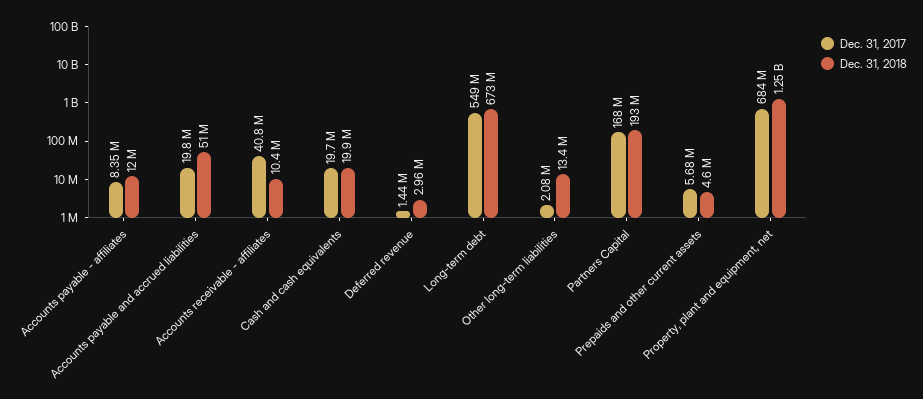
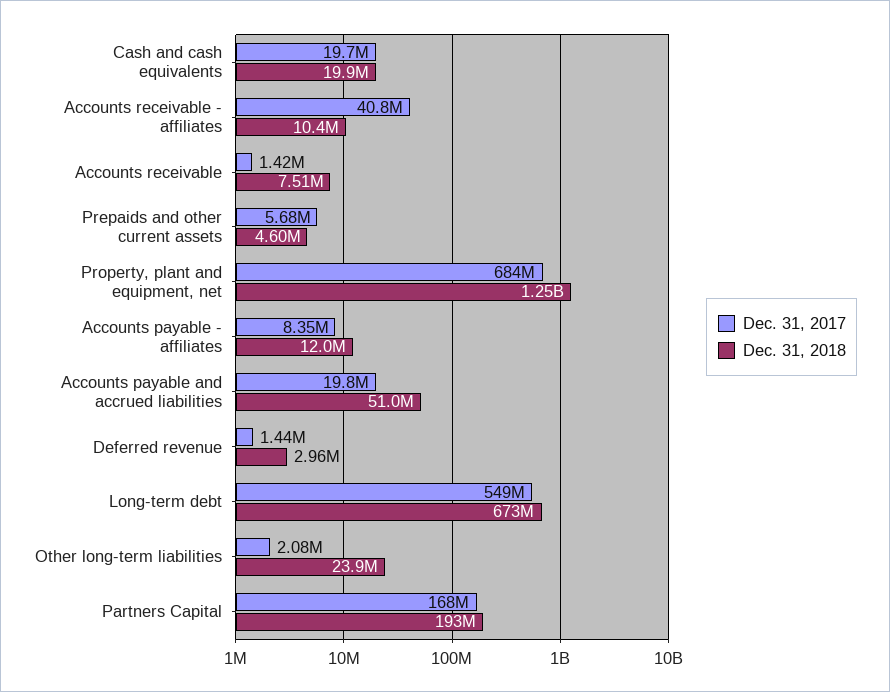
  {
    "Dec. 31, 2017": {
      "Accounts payable - affiliates": 8350000,
      "Accounts payable and accrued liabilities": 19800000,
      "Accounts receivable - affiliates": 40800000,
      "Cash and cash equivalents": 19700000,
      "Deferred revenue": 1440000,
      "Long-term debt": 549000000,
      "Other long-term liabilities": 2080000,
      "Partners Capital": 168000000,
      "Prepaids and other current assets": 5680000,
-     "Property, plant and equipment, net": 684000000
+     "Property, plant and equipment, net": 684000000,
+     "Accounts receivable": 1420000
    },
    "Dec. 31, 2018": {
      "Accounts payable - affiliates": 12000000,
      "Accounts payable and accrued liabilities": 51000000,
      "Accounts receivable - affiliates": 10400000,
      "Cash and cash equivalents": 19900000,
      "Deferred revenue": 2960000,
      "Long-term debt": 673000000,
-     "Other long-term liabilities": 13400000,
+     "Other long-term liabilities": 23900000,
      "Partners Capital": 193000000,
      "Prepaids and other current assets": 4600000,
-     "Property, plant and equipment, net": 1250000000
+     "Property, plant and equipment, net": 1250000000,
+     "Accounts receivable": 7510000
    }
  }

